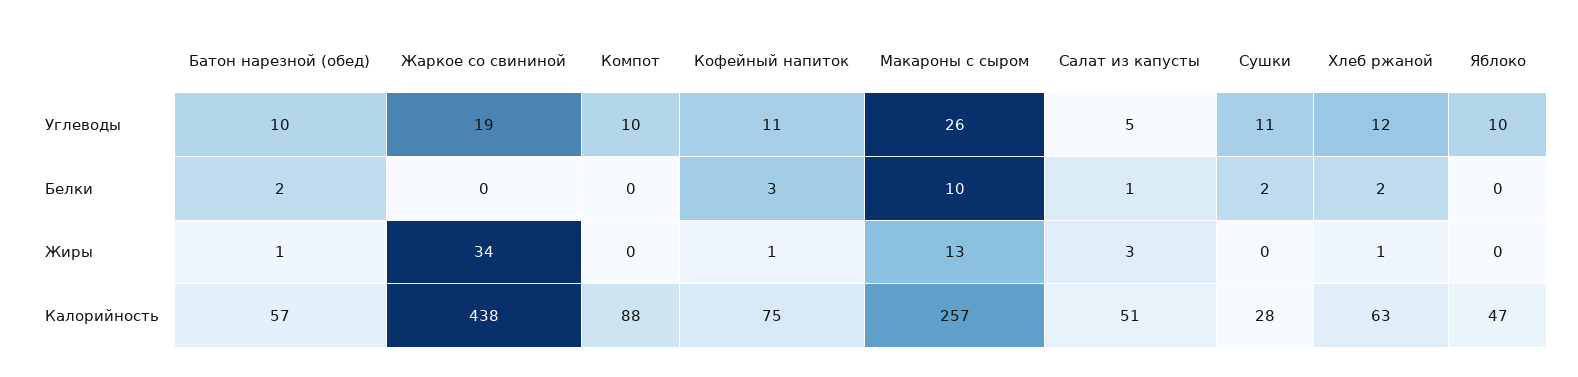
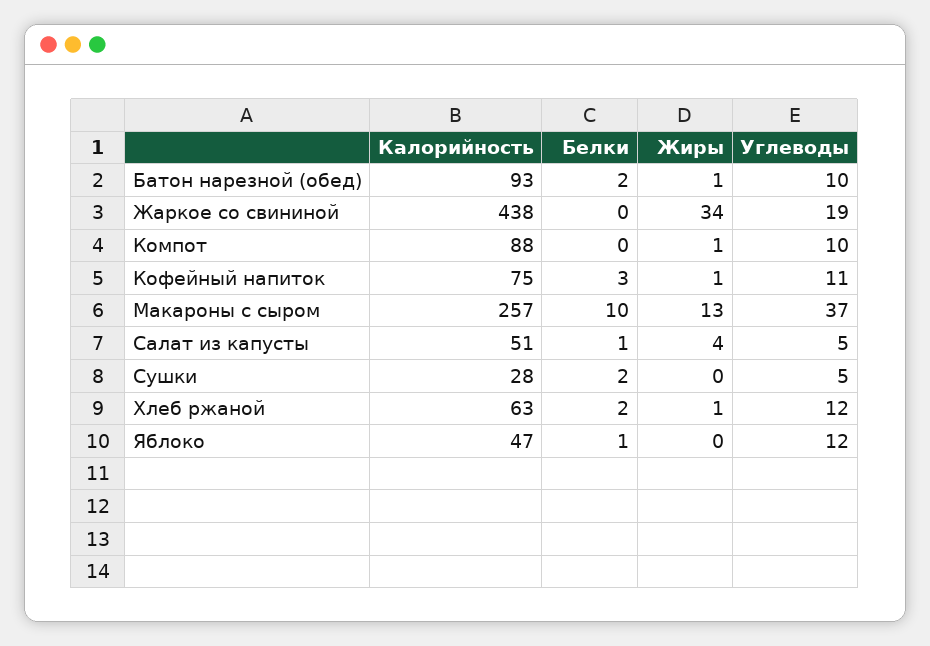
  {
    "Батон нарезной (обед)": {
      "Углеводы": 10,
      "Белки": 2,
      "Жиры": 1,
-     "Калорийность": 57
+     "Калорийность": 93
    },
    "Жаркое со свининой": {
      "Углеводы": 19,
      "Белки": 0,
      "Жиры": 34,
      "Калорийность": 438
    },
    "Компот": {
      "Углеводы": 10,
      "Белки": 0,
-     "Жиры": 0,
+     "Жиры": 1,
      "Калорийность": 88
    },
    "Кофейный напиток": {
      "Углеводы": 11,
      "Белки": 3,
      "Жиры": 1,
      "Калорийность": 75
    },
    "Макароны с сыром": {
-     "Углеводы": 26,
+     "Углеводы": 37,
      "Белки": 10,
      "Жиры": 13,
      "Калорийность": 257
    },
    "Салат из капусты": {
      "Углеводы": 5,
      "Белки": 1,
-     "Жиры": 3,
+     "Жиры": 4,
      "Калорийность": 51
    },
    "Сушки": {
-     "Углеводы": 11,
+     "Углеводы": 5,
      "Белки": 2,
      "Жиры": 0,
      "Калорийность": 28
    },
    "Хлеб ржаной": {
      "Углеводы": 12,
      "Белки": 2,
      "Жиры": 1,
      "Калорийность": 63
    },
    "Яблоко": {
-     "Углеводы": 10,
+     "Углеводы": 12,
-     "Белки": 0,
+     "Белки": 1,
      "Жиры": 0,
      "Калорийность": 47
    }
  }

